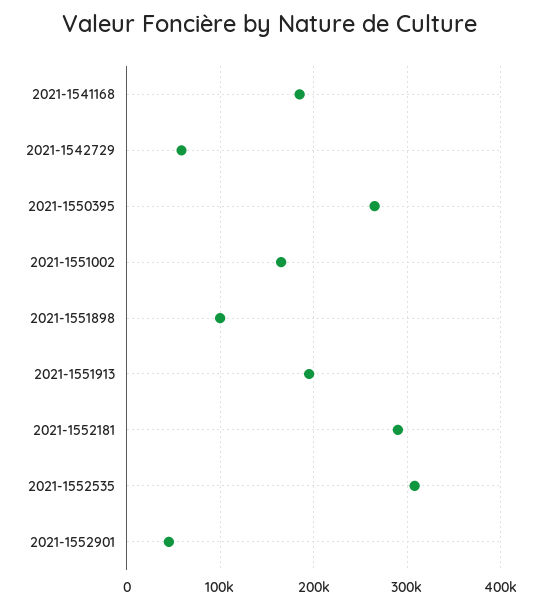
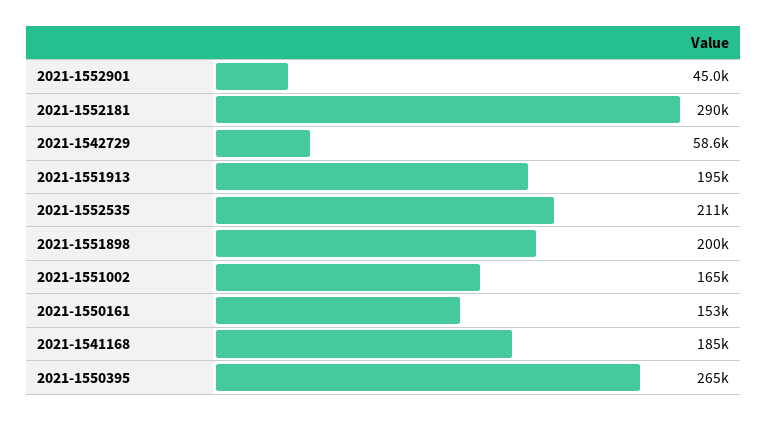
  {
    "2021-1541168": 185000,
    "2021-1542729": 58600,
    "2021-1550395": 265000,
    "2021-1551002": 165000,
-   "2021-1551898": 100000,
+   "2021-1551898": 200000,
    "2021-1551913": 195000,
    "2021-1552181": 290000,
-   "2021-1552535": 310000,
+   "2021-1552535": 211000,
-   "2021-1552901": 45000
+   "2021-1552901": 45000,
+   "2021-1550161": 153000
  }

